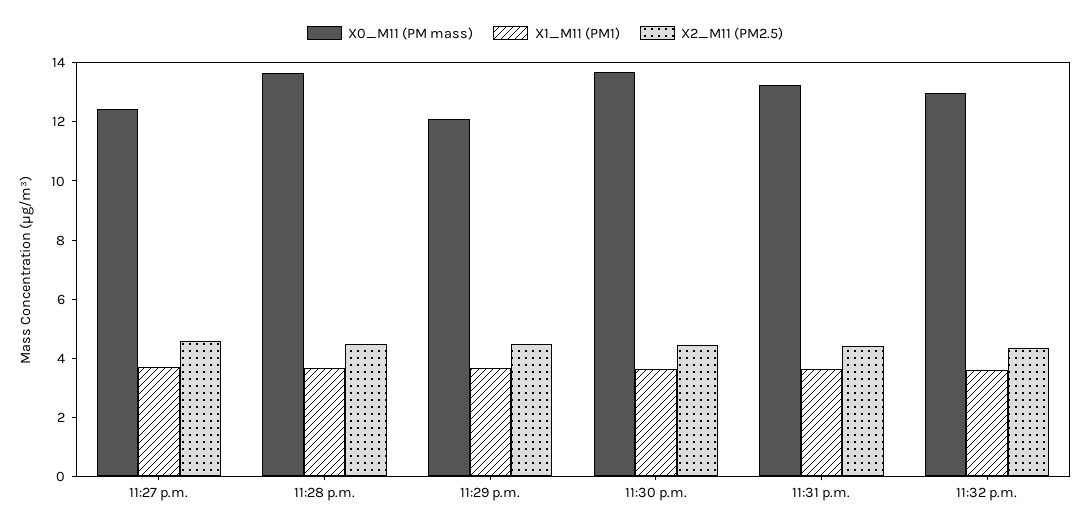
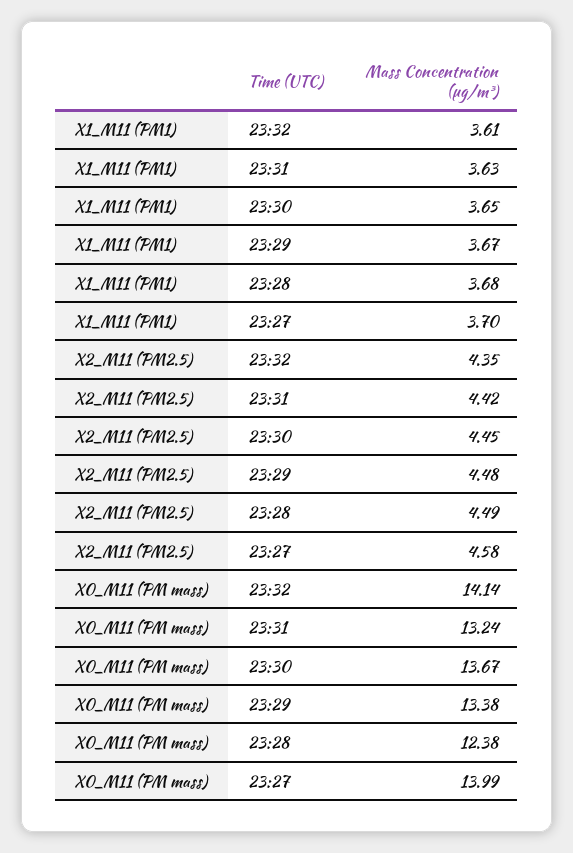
  {
    "X0_M11 (PM mass)": {
-     "11:27 p.m.": 12.5,
+     "11:27 p.m.": 13.99,
-     "11:28 p.m.": 13.5,
+     "11:28 p.m.": 12.38,
-     "11:29 p.m.": 12,
+     "11:29 p.m.": 13.38,
      "11:30 p.m.": 13.67,
      "11:31 p.m.": 13.24,
-     "11:32 p.m.": 13
+     "11:32 p.m.": 14.14
    },
    "X1_M11 (PM1)": {
      "11:27 p.m.": 3.7,
      "11:28 p.m.": 3.68,
      "11:29 p.m.": 3.67,
      "11:30 p.m.": 3.65,
      "11:31 p.m.": 3.63,
      "11:32 p.m.": 3.61
    },
    "X2_M11 (PM2.5)": {
      "11:27 p.m.": 4.58,
      "11:28 p.m.": 4.49,
      "11:29 p.m.": 4.48,
      "11:30 p.m.": 4.45,
      "11:31 p.m.": 4.42,
      "11:32 p.m.": 4.35
    }
  }

